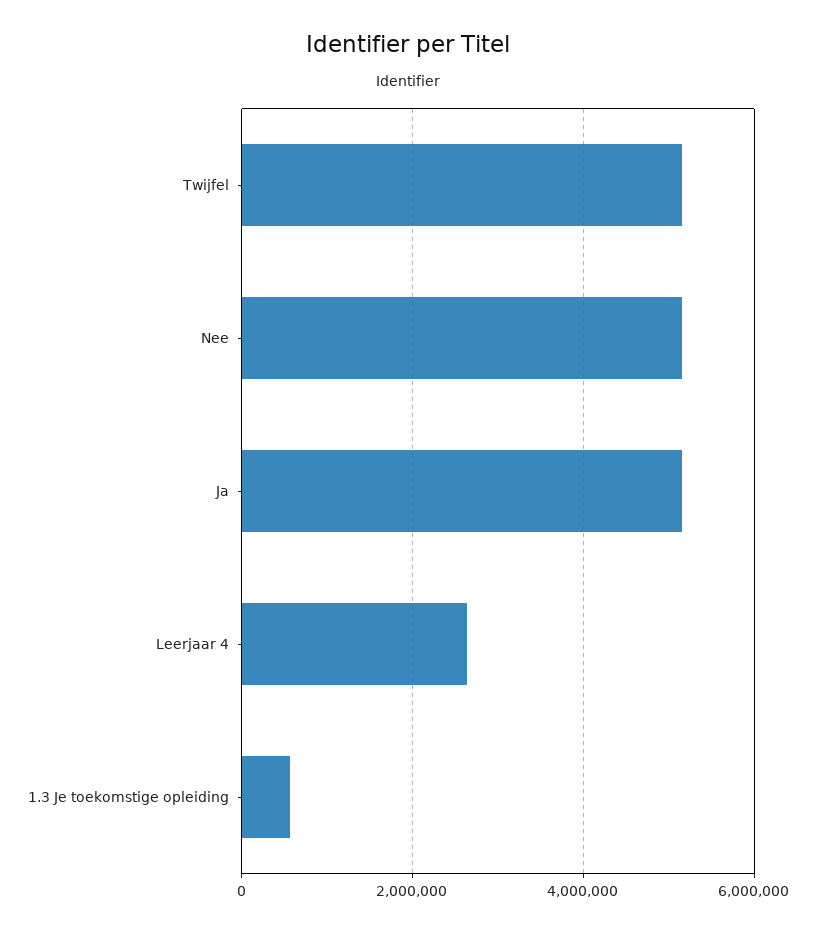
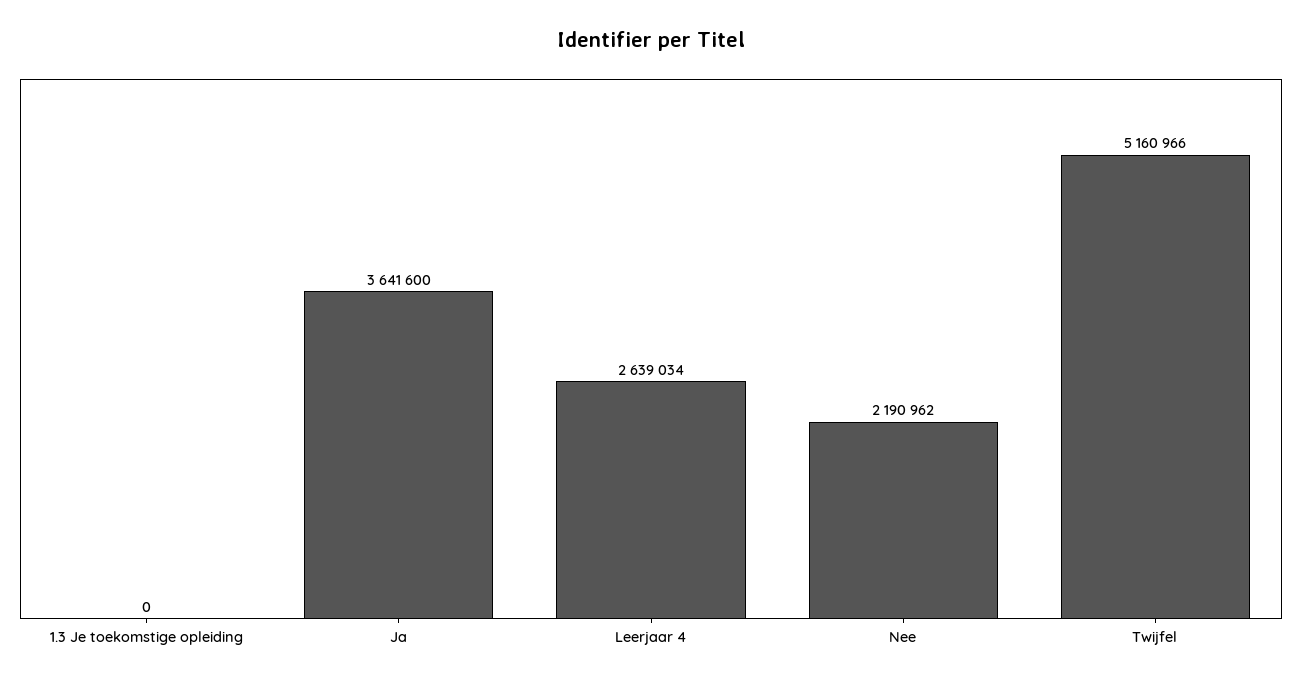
  {
    "Twijfel": 5160966,
-   "Nee": 5200000,
+   "Nee": 2190962,
-   "Ja": 5200000,
+   "Ja": 3641600,
    "Leerjaar 4": 2639034,
-   "1.3 Je toekomstige opleiding": 600000
+   "1.3 Je toekomstige opleiding": 0
  }

